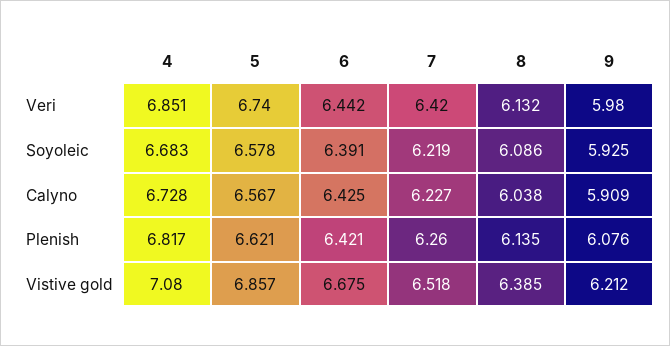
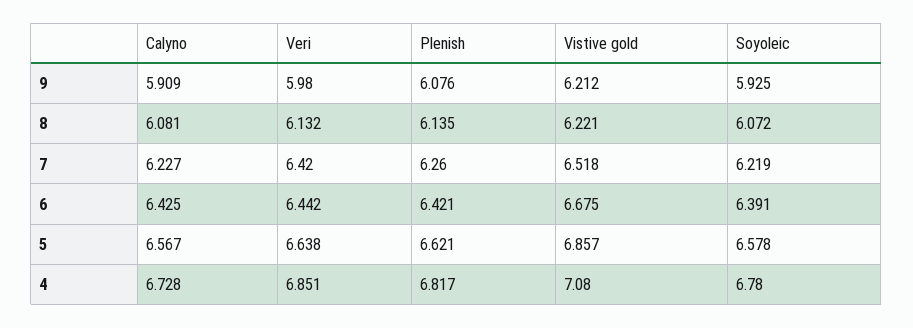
  {
    "4": {
      "Veri": 6.851,
-     "Soyoleic": 6.683,
+     "Soyoleic": 6.78,
      "Calyno": 6.728,
      "Plenish": 6.817,
      "Vistive gold": 7.08
    },
    "5": {
-     "Veri": 6.74,
+     "Veri": 6.638,
      "Soyoleic": 6.578,
      "Calyno": 6.567,
      "Plenish": 6.621,
      "Vistive gold": 6.857
    },
    "6": {
      "Veri": 6.442,
      "Soyoleic": 6.391,
      "Calyno": 6.425,
      "Plenish": 6.421,
      "Vistive gold": 6.675
    },
    "7": {
      "Veri": 6.42,
      "Soyoleic": 6.219,
      "Calyno": 6.227,
      "Plenish": 6.26,
      "Vistive gold": 6.518
    },
    "8": {
      "Veri": 6.132,
-     "Soyoleic": 6.086,
+     "Soyoleic": 6.072,
-     "Calyno": 6.038,
+     "Calyno": 6.081,
      "Plenish": 6.135,
-     "Vistive gold": 6.385
+     "Vistive gold": 6.221
    },
    "9": {
      "Veri": 5.98,
      "Soyoleic": 5.925,
      "Calyno": 5.909,
      "Plenish": 6.076,
      "Vistive gold": 6.212
    }
  }

